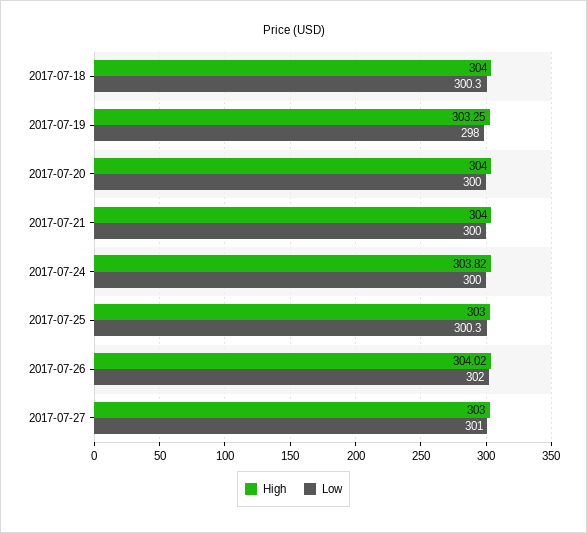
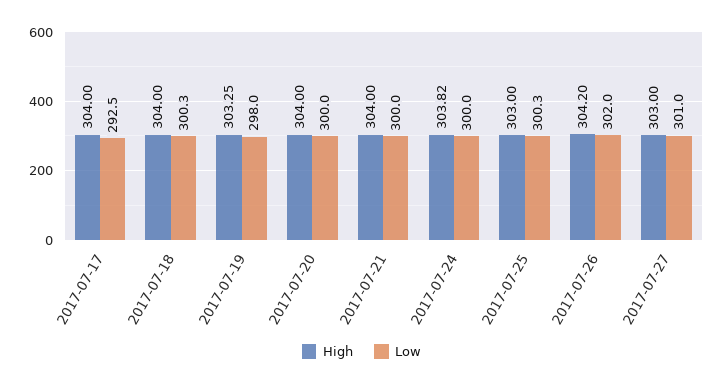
  {
    "High": {
      "2017-07-18": 304,
      "2017-07-19": 303.25,
      "2017-07-20": 304,
      "2017-07-21": 304,
      "2017-07-24": 303.82,
      "2017-07-25": 303,
-     "2017-07-26": 304.02,
+     "2017-07-26": 304.2,
-     "2017-07-27": 303
+     "2017-07-27": 303,
+     "2017-07-17": 304
    },
    "Low": {
      "2017-07-18": 300.3,
      "2017-07-19": 298,
      "2017-07-20": 300,
      "2017-07-21": 300,
      "2017-07-24": 300,
      "2017-07-25": 300.3,
      "2017-07-26": 302,
-     "2017-07-27": 301
+     "2017-07-27": 301,
+     "2017-07-17": 292.5
    }
  }

